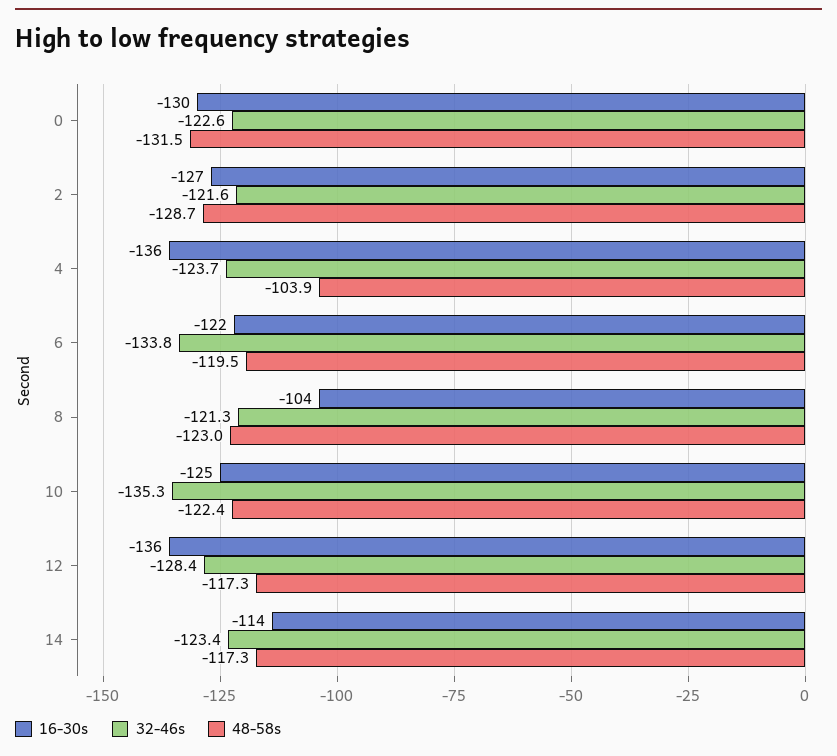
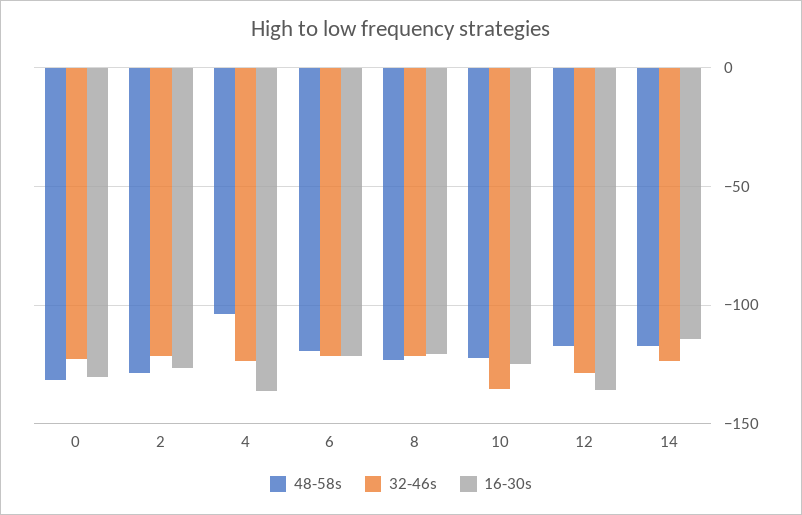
  {
    "16-30s": {
      "0": -130,
      "2": -127,
      "4": -136,
      "6": -122,
-     "8": -104,
+     "8": -120,
      "10": -125,
      "12": -136,
      "14": -114
    },
    "32-46s": {
      "0": -122.6,
      "2": -121.6,
      "4": -123.7,
-     "6": -133.8,
+     "6": -120,
      "8": -121.3,
      "10": -135.3,
      "12": -128.4,
      "14": -123.4
    },
    "48-58s": {
      "0": -131.5,
      "2": -128.7,
      "4": -103.9,
      "6": -119.5,
      "8": -123,
      "10": -122.4,
      "12": -117.3,
      "14": -117.3
    }
  }

